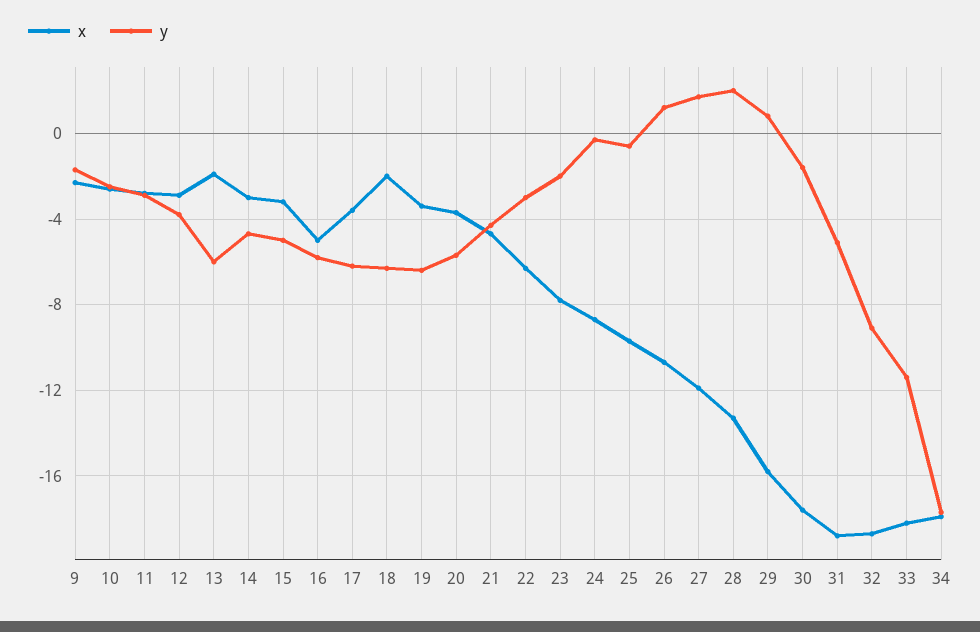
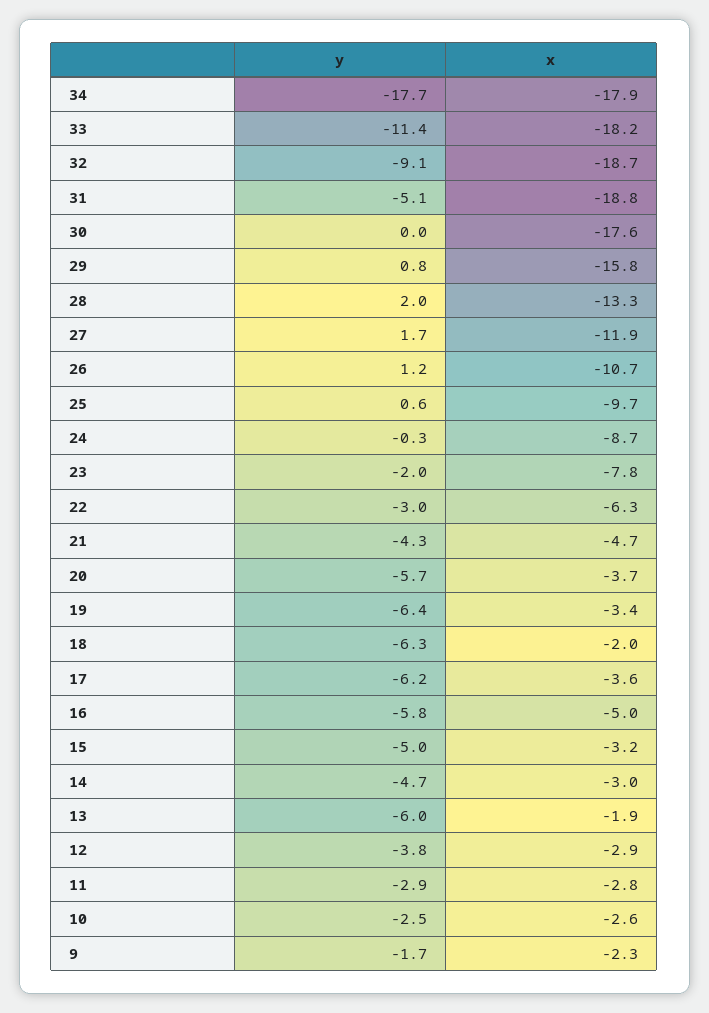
  {
    "x": {
      "9": -2.3,
      "10": -2.6,
      "11": -2.8,
      "12": -2.9,
      "13": -1.9,
      "14": -3,
      "15": -3.2,
      "16": -5,
      "17": -3.6,
      "18": -2,
      "19": -3.4,
      "20": -3.7,
      "21": -4.7,
      "22": -6.3,
      "23": -7.8,
      "24": -8.7,
      "25": -9.7,
      "26": -10.7,
      "27": -11.9,
      "28": -13.3,
      "29": -15.8,
      "30": -17.6,
      "31": -18.8,
      "32": -18.7,
      "33": -18.2,
      "34": -17.9
    },
    "y": {
      "9": -1.7,
      "10": -2.5,
      "11": -2.9,
      "12": -3.8,
      "13": -6,
      "14": -4.7,
      "15": -5,
      "16": -5.8,
      "17": -6.2,
      "18": -6.3,
      "19": -6.4,
      "20": -5.7,
      "21": -4.3,
      "22": -3,
      "23": -2,
      "24": -0.3,
-     "25": -0.5,
+     "25": 0.6,
      "26": 1.2,
      "27": 1.7,
      "28": 2,
      "29": 0.8,
-     "30": -1.5,
+     "30": 0,
      "31": -5.1,
      "32": -9.1,
      "33": -11.4,
      "34": -17.7
    }
  }

